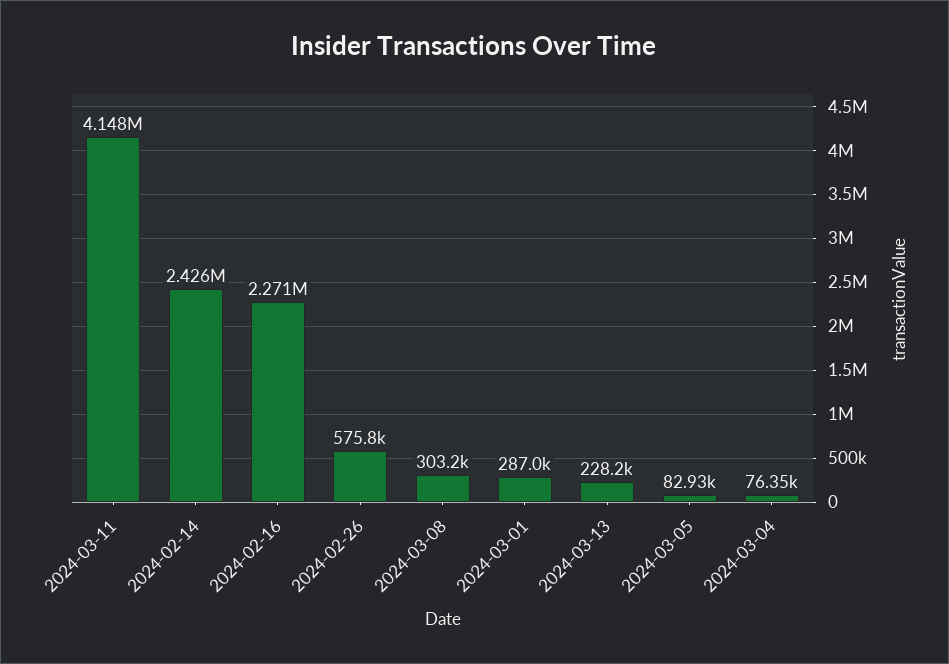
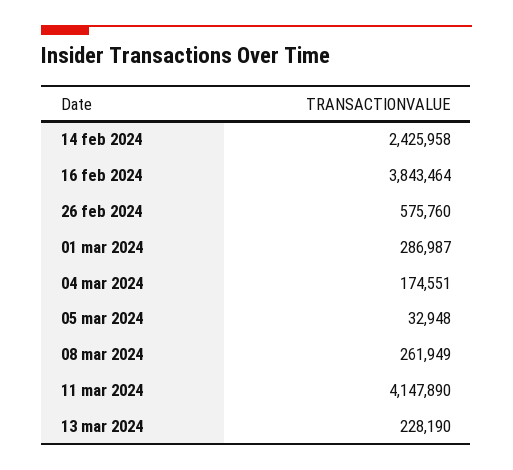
  {
    "2024-03-11": 4147890,
    "2024-02-14": 2425958,
-   "2024-02-16": 2271000,
+   "2024-02-16": 3843464,
    "2024-02-26": 575760,
-   "2024-03-08": 303200,
+   "2024-03-08": 261949,
    "2024-03-01": 286987,
    "2024-03-13": 228190,
-   "2024-03-05": 82930,
+   "2024-03-05": 32948,
-   "2024-03-04": 76350
+   "2024-03-04": 174551
  }

